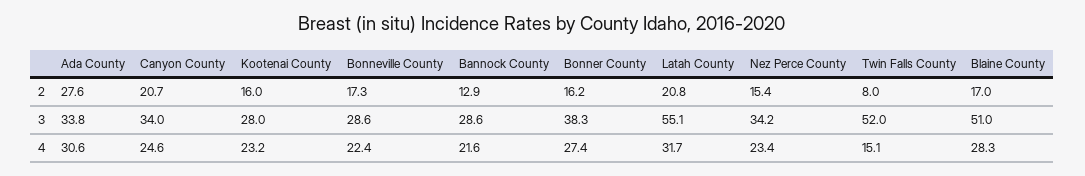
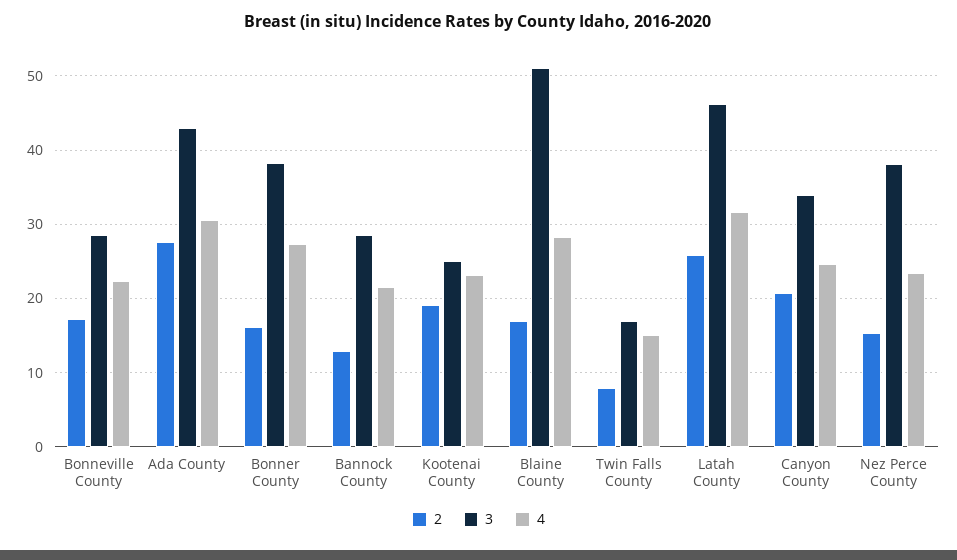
  {
    "2": {
      "Ada County": 27.6,
      "Canyon County": 20.7,
-     "Kootenai County": 16,
+     "Kootenai County": 19,
      "Bonneville County": 17.3,
      "Bannock County": 12.9,
      "Bonner County": 16.2,
-     "Latah County": 20.8,
+     "Latah County": 26,
      "Nez Perce County": 15.4,
      "Twin Falls County": 8,
      "Blaine County": 17
    },
    "3": {
-     "Ada County": 33.8,
+     "Ada County": 43,
      "Canyon County": 34,
-     "Kootenai County": 28,
+     "Kootenai County": 25,
      "Bonneville County": 28.6,
      "Bannock County": 28.6,
      "Bonner County": 38.3,
-     "Latah County": 55.1,
+     "Latah County": 46,
-     "Nez Perce County": 34.2,
+     "Nez Perce County": 38,
-     "Twin Falls County": 52,
+     "Twin Falls County": 17,
      "Blaine County": 51
    },
    "4": {
      "Ada County": 30.6,
      "Canyon County": 24.6,
      "Kootenai County": 23.2,
      "Bonneville County": 22.4,
      "Bannock County": 21.6,
      "Bonner County": 27.4,
      "Latah County": 31.7,
      "Nez Perce County": 23.4,
      "Twin Falls County": 15.1,
      "Blaine County": 28.3
    }
  }

